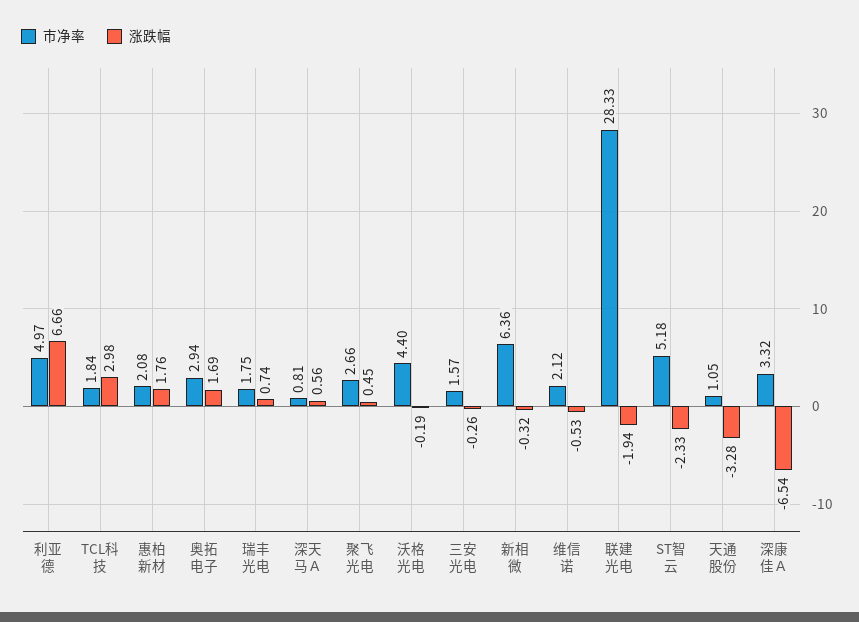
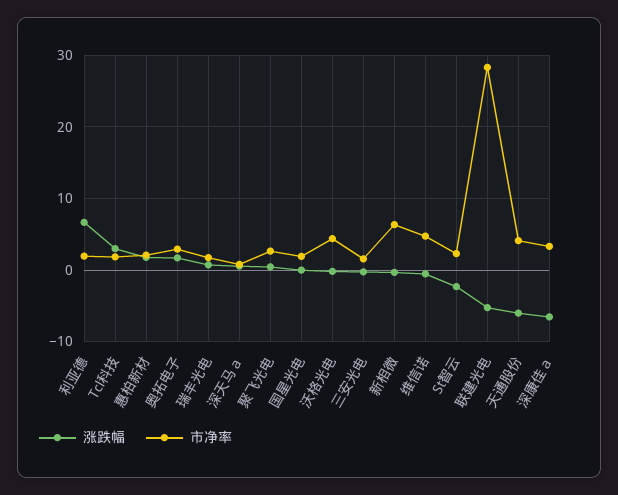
  {
    "市净率": {
-     "利亚德": 4.97,
+     "利亚德": 2,
      "TCL科技": 1.84,
      "惠柏新材": 2.08,
      "奥拓电子": 2.94,
      "瑞丰光电": 1.75,
      "深天马Ａ": 0.81,
      "聚飞光电": 2.66,
      "沃格光电": 4.4,
      "三安光电": 1.57,
      "新相微": 6.36,
-     "维信诺": 2.12,
+     "维信诺": 5,
      "联建光电": 28.33,
-     "ST智云": 5.18,
+     "ST智云": 2,
-     "天通股份": 1.05,
+     "天通股份": 4,
-     "深康佳Ａ": 3.32
+     "深康佳Ａ": 3.32,
+     "国星光电": 2
    },
    "涨跌幅": {
      "利亚德": 6.66,
      "TCL科技": 2.98,
      "惠柏新材": 1.76,
      "奥拓电子": 1.69,
      "瑞丰光电": 0.74,
      "深天马Ａ": 0.56,
      "聚飞光电": 0.45,
      "沃格光电": -0.19,
      "三安光电": -0.26,
      "新相微": -0.32,
      "维信诺": -0.53,
-     "联建光电": -1.94,
+     "联建光电": -5,
      "ST智云": -2.33,
-     "天通股份": -3.28,
+     "天通股份": -6,
-     "深康佳Ａ": -6.54
+     "深康佳Ａ": -6.54,
+     "国星光电": 0
    }
  }

